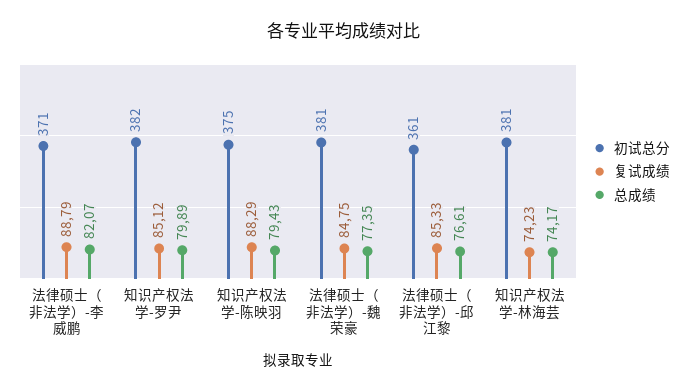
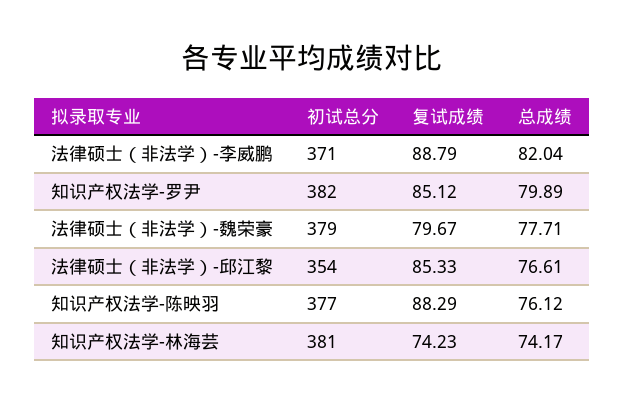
  {
    "初试总分": {
      "法律硕士（非法学）-李威鹏": 371,
      "知识产权法学-罗尹": 382,
-     "知识产权法学-陈映羽": 375,
+     "知识产权法学-陈映羽": 377,
-     "法律硕士（非法学）-魏荣豪": 381,
+     "法律硕士（非法学）-魏荣豪": 379,
-     "法律硕士（非法学）-邱江黎": 361,
+     "法律硕士（非法学）-邱江黎": 354,
      "知识产权法学-林海芸": 381
    },
    "复试成绩": {
      "法律硕士（非法学）-李威鹏": 88.79,
      "知识产权法学-罗尹": 85.12,
      "知识产权法学-陈映羽": 88.29,
-     "法律硕士（非法学）-魏荣豪": 84.75,
+     "法律硕士（非法学）-魏荣豪": 79.67,
      "法律硕士（非法学）-邱江黎": 85.33,
      "知识产权法学-林海芸": 74.23
    },
    "总成绩": {
-     "法律硕士（非法学）-李威鹏": 82.07,
+     "法律硕士（非法学）-李威鹏": 82.04,
      "知识产权法学-罗尹": 79.89,
-     "知识产权法学-陈映羽": 79.43,
+     "知识产权法学-陈映羽": 76.12,
-     "法律硕士（非法学）-魏荣豪": 77.35,
+     "法律硕士（非法学）-魏荣豪": 77.71,
      "法律硕士（非法学）-邱江黎": 76.61,
      "知识产权法学-林海芸": 74.17
    }
  }

